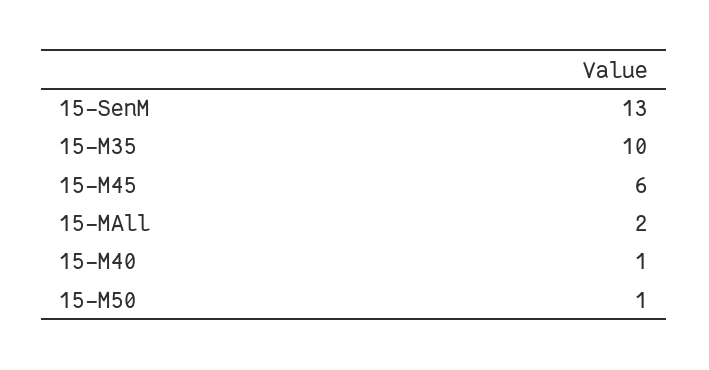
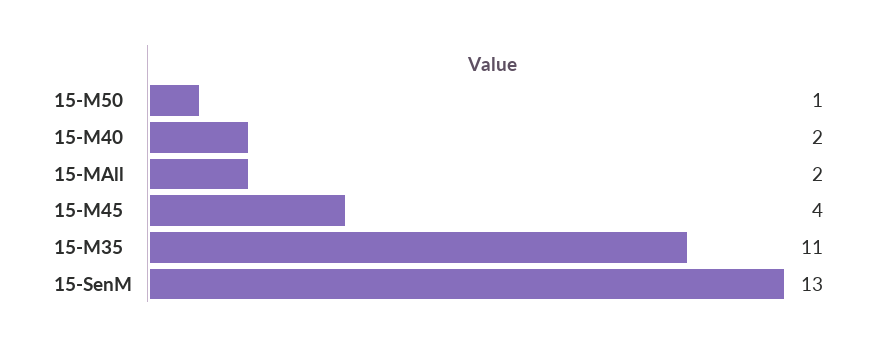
  {
    "15-SenM": 13,
-   "15-M35": 10,
+   "15-M35": 11,
-   "15-M45": 6,
+   "15-M45": 4,
    "15-MAll": 2,
-   "15-M40": 1,
+   "15-M40": 2,
    "15-M50": 1
  }

